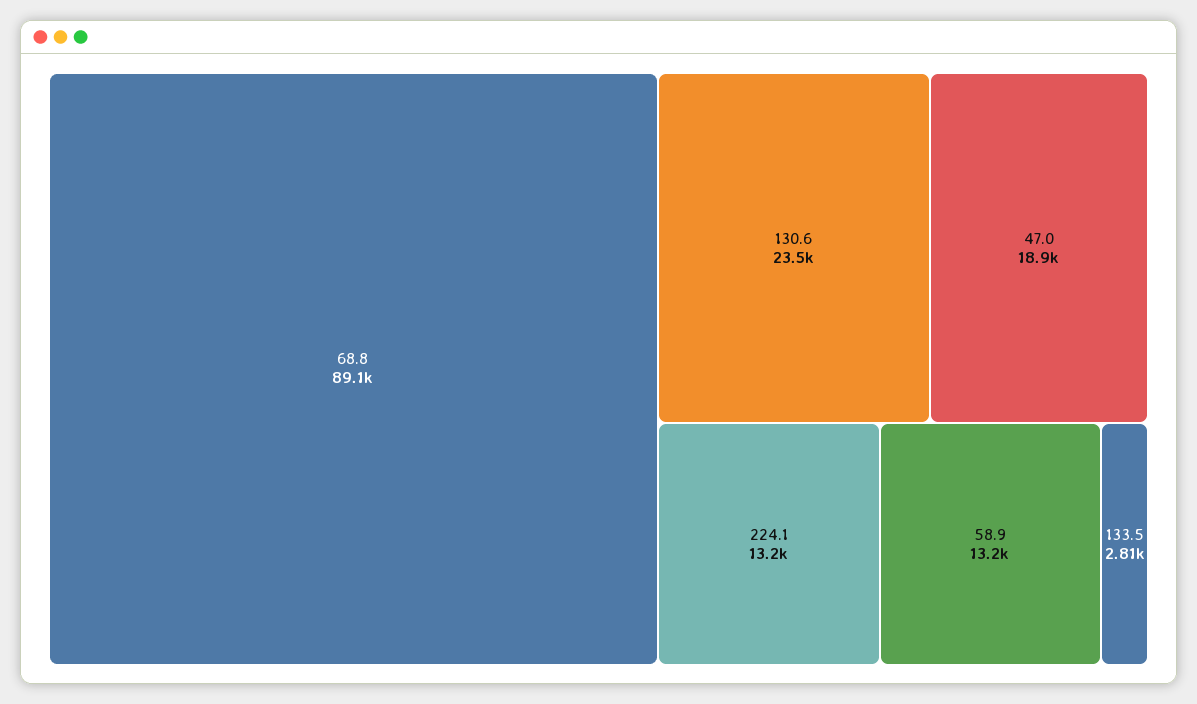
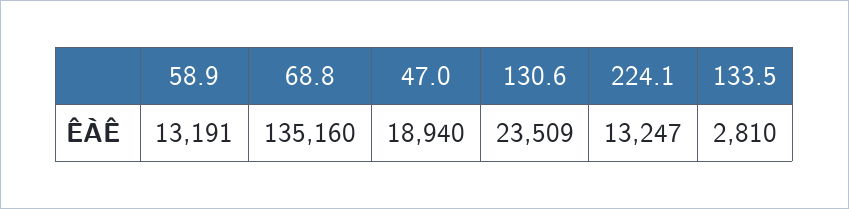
  {
-   "68.8": 89100,
+   "68.8": 135160,
    "130.6": 23509,
    "47.0": 18940,
    "224.1": 13247,
    "58.9": 13191,
    "133.5": 2810
  }

